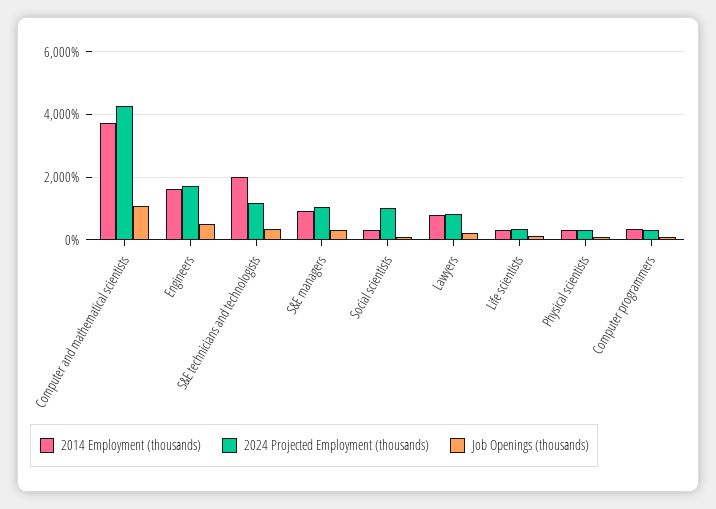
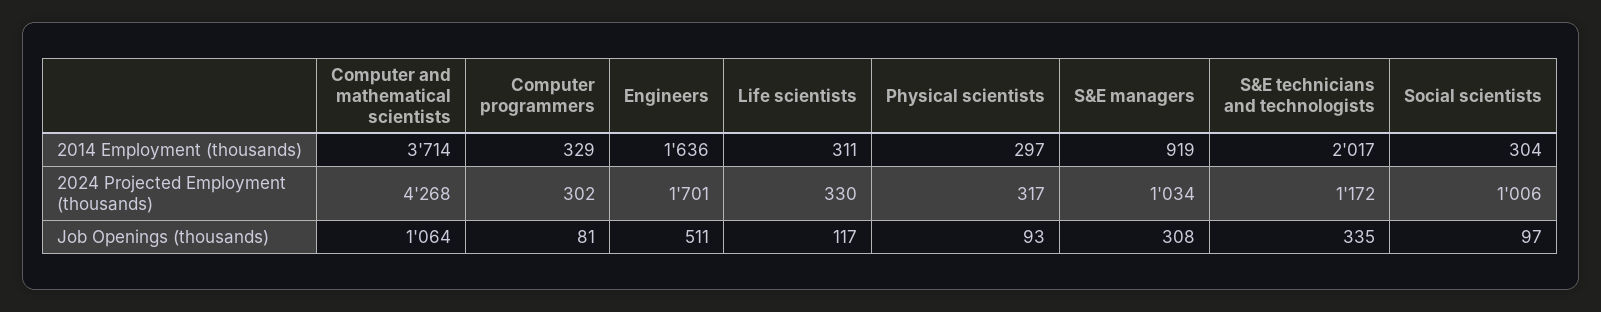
  {
    "2014 Employment (thousands)": {
      "Computer and mathematical scientists": 3714,
      "Engineers": 1636,
      "S&E technicians and technologists": 2017,
      "S&E managers": 919,
      "Social scientists": 304,
-     "Lawyers": 800,
      "Life scientists": 311,
      "Physical scientists": 297,
      "Computer programmers": 329
    },
    "2024 Projected Employment (thousands)": {
      "Computer and mathematical scientists": 4268,
      "Engineers": 1701,
      "S&E technicians and technologists": 1172,
      "S&E managers": 1034,
      "Social scientists": 1006,
-     "Lawyers": 800,
      "Life scientists": 330,
      "Physical scientists": 317,
      "Computer programmers": 302
    },
    "Job Openings (thousands)": {
      "Computer and mathematical scientists": 1064,
      "Engineers": 511,
      "S&E technicians and technologists": 335,
      "S&E managers": 308,
      "Social scientists": 97,
-     "Lawyers": 200,
      "Life scientists": 117,
      "Physical scientists": 93,
      "Computer programmers": 81
    }
  }

